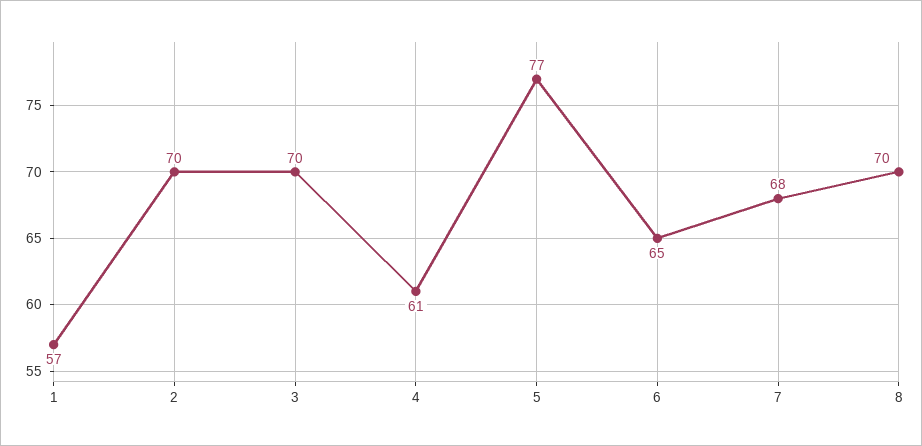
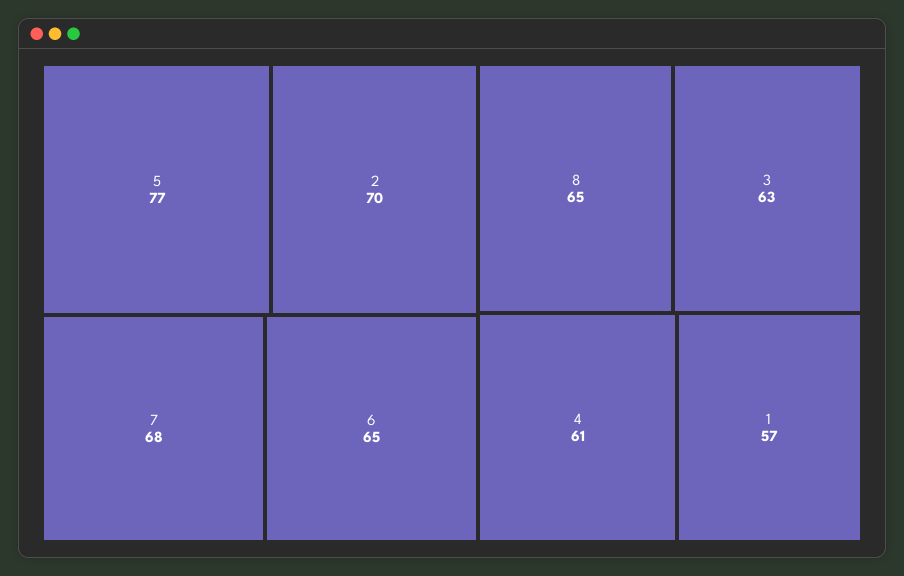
  {
    "1": 57,
    "2": 70,
-   "3": 70,
+   "3": 63,
    "4": 61,
    "5": 77,
    "6": 65,
    "7": 68,
-   "8": 70
+   "8": 65
  }

